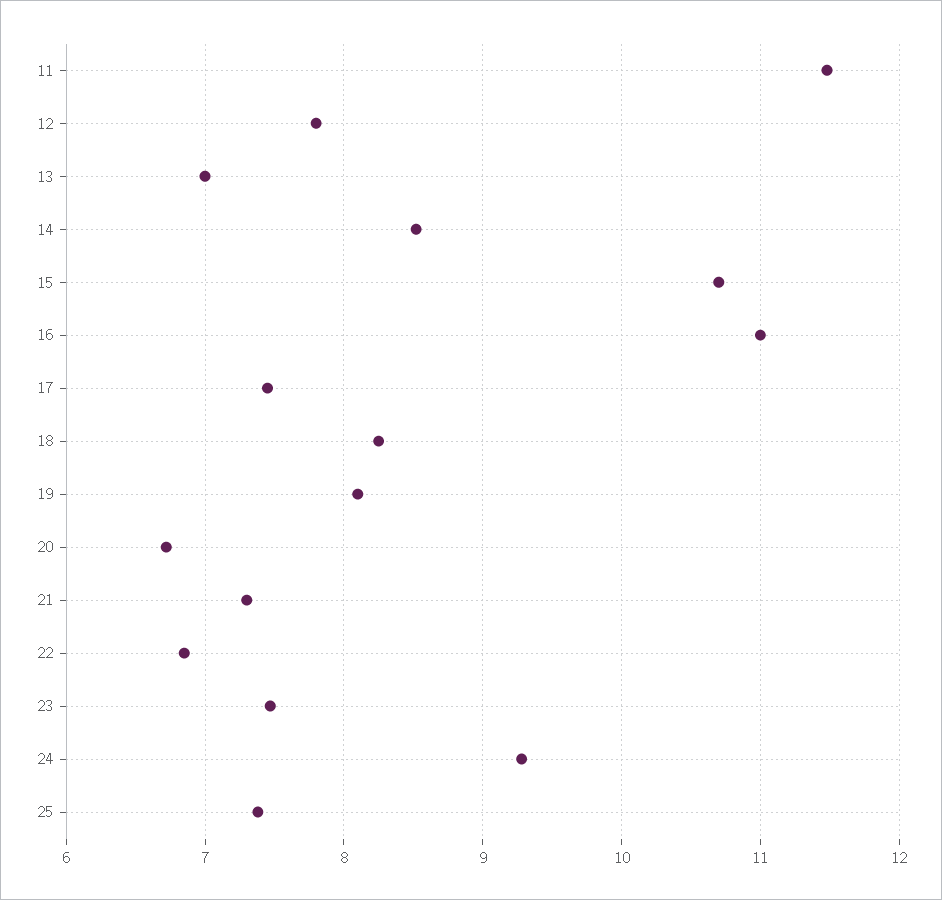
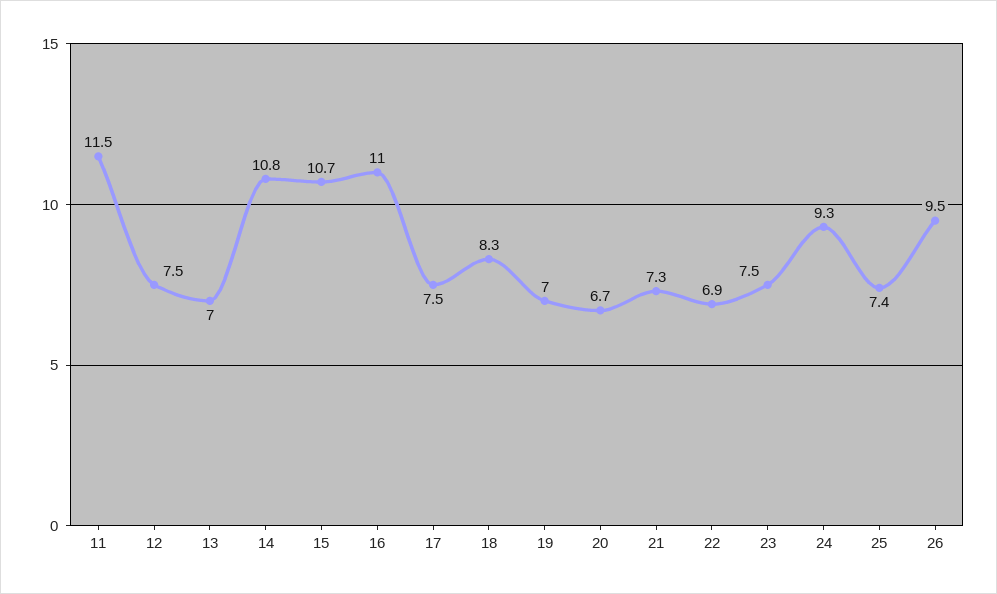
  {
    "11": 11.5,
-   "12": 7.8,
+   "12": 7.5,
    "13": 7,
-   "14": 8.5,
+   "14": 10.8,
    "15": 10.7,
    "16": 11,
    "17": 7.5,
    "18": 8.3,
-   "19": 8.1,
+   "19": 7,
    "20": 6.7,
    "21": 7.3,
    "22": 6.9,
    "23": 7.5,
    "24": 9.3,
-   "25": 7.4
+   "25": 7.4,
+   "26": 9.5
  }

